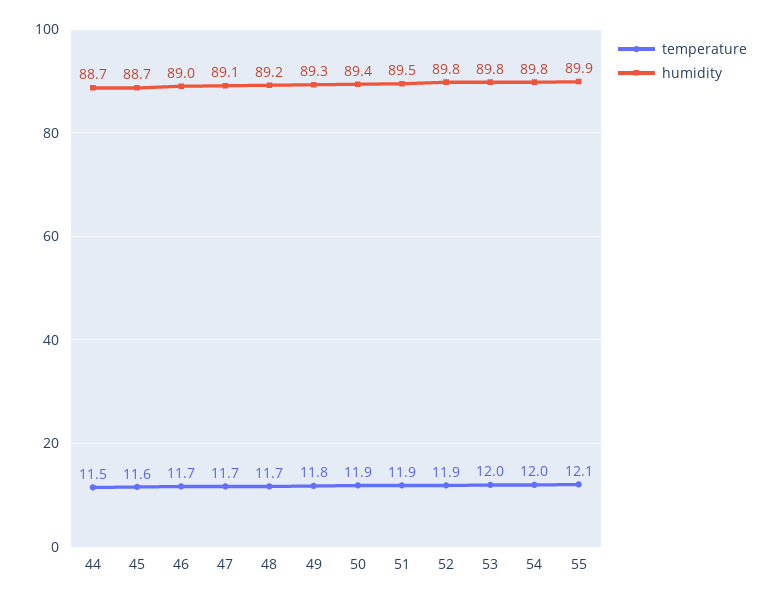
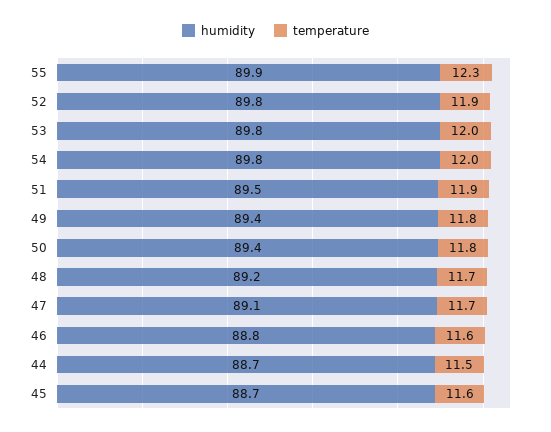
  {
    "temperature": {
      "44": 11.5,
      "45": 11.6,
-     "46": 11.7,
+     "46": 11.6,
      "47": 11.7,
      "48": 11.7,
      "49": 11.8,
-     "50": 11.9,
+     "50": 11.8,
      "51": 11.9,
      "52": 11.9,
      "53": 12,
      "54": 12,
-     "55": 12.1
+     "55": 12.3
    },
    "humidity": {
      "44": 88.7,
      "45": 88.7,
-     "46": 89,
+     "46": 88.8,
      "47": 89.1,
      "48": 89.2,
-     "49": 89.3,
+     "49": 89.4,
      "50": 89.4,
      "51": 89.5,
      "52": 89.8,
      "53": 89.8,
      "54": 89.8,
      "55": 89.9
    }
  }

